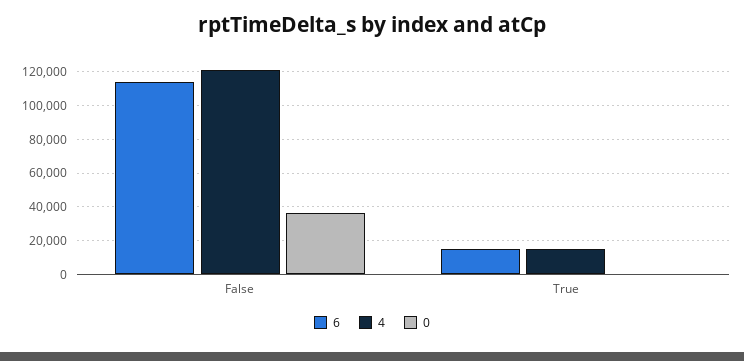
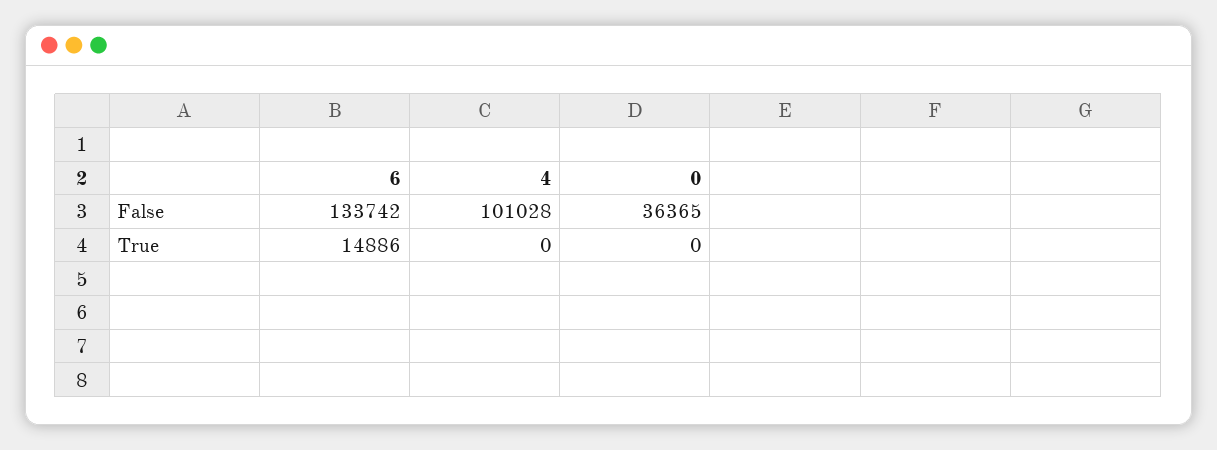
  {
    "6": {
-     "False": 115000,
+     "False": 133742,
      "True": 14886
    },
    "4": {
-     "False": 120000,
+     "False": 101028,
-     "True": 15000
+     "True": 0
    },
    "0": {
      "False": 36365,
      "True": 0
    }
  }

